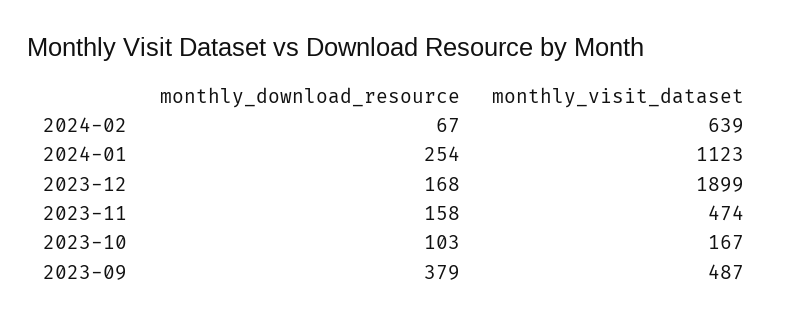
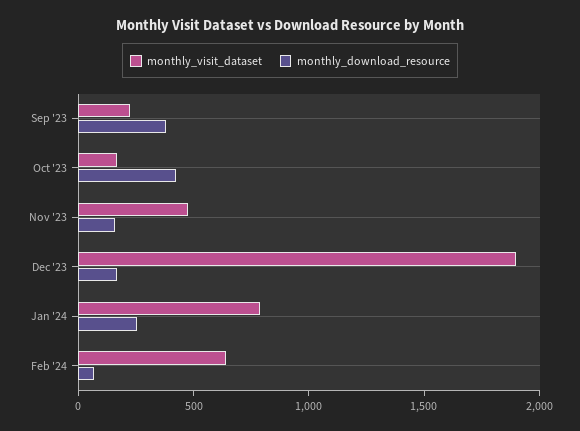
  {
    "monthly_download_resource": {
      "2024-02": 67,
      "2024-01": 254,
      "2023-12": 168,
      "2023-11": 158,
-     "2023-10": 103,
+     "2023-10": 400,
      "2023-09": 379
    },
    "monthly_visit_dataset": {
      "2024-02": 639,
-     "2024-01": 1123,
+     "2024-01": 800,
      "2023-12": 1899,
      "2023-11": 474,
      "2023-10": 167,
-     "2023-09": 487
+     "2023-09": 200
    }
  }

